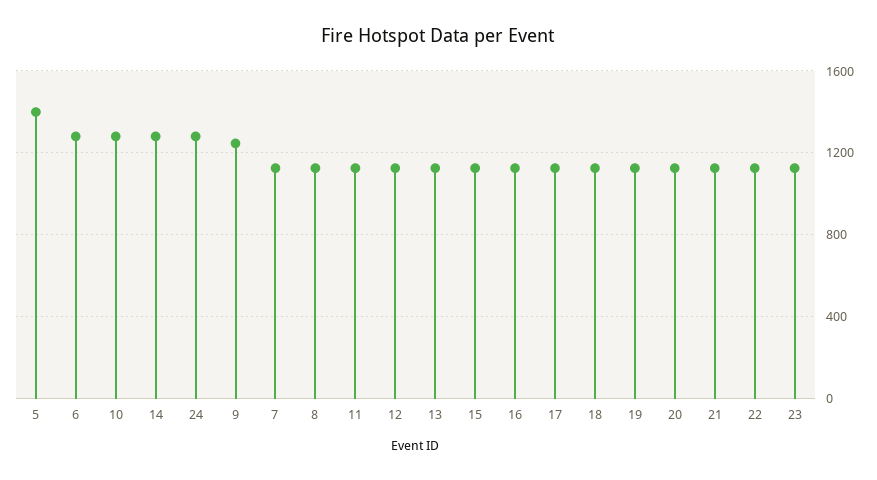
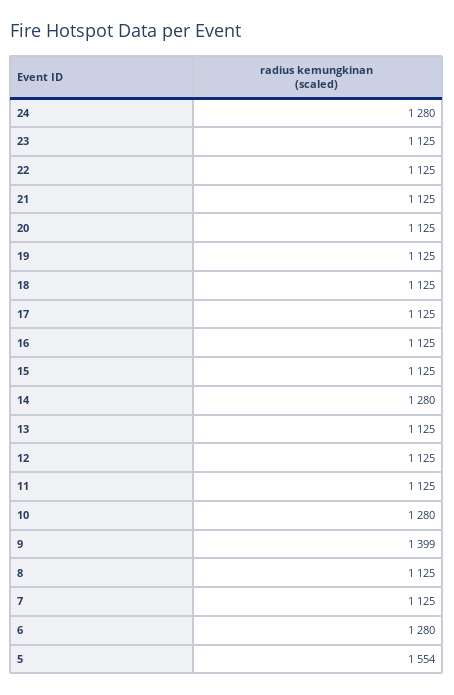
  {
-   "5": 1400,
+   "5": 1554,
    "6": 1280,
    "10": 1280,
    "14": 1280,
    "24": 1280,
-   "9": 1250,
+   "9": 1399,
    "7": 1125,
    "8": 1125,
    "11": 1125,
    "12": 1125,
    "13": 1125,
    "15": 1125,
    "16": 1125,
    "17": 1125,
    "18": 1125,
    "19": 1125,
    "20": 1125,
    "21": 1125,
    "22": 1125,
    "23": 1125
  }

